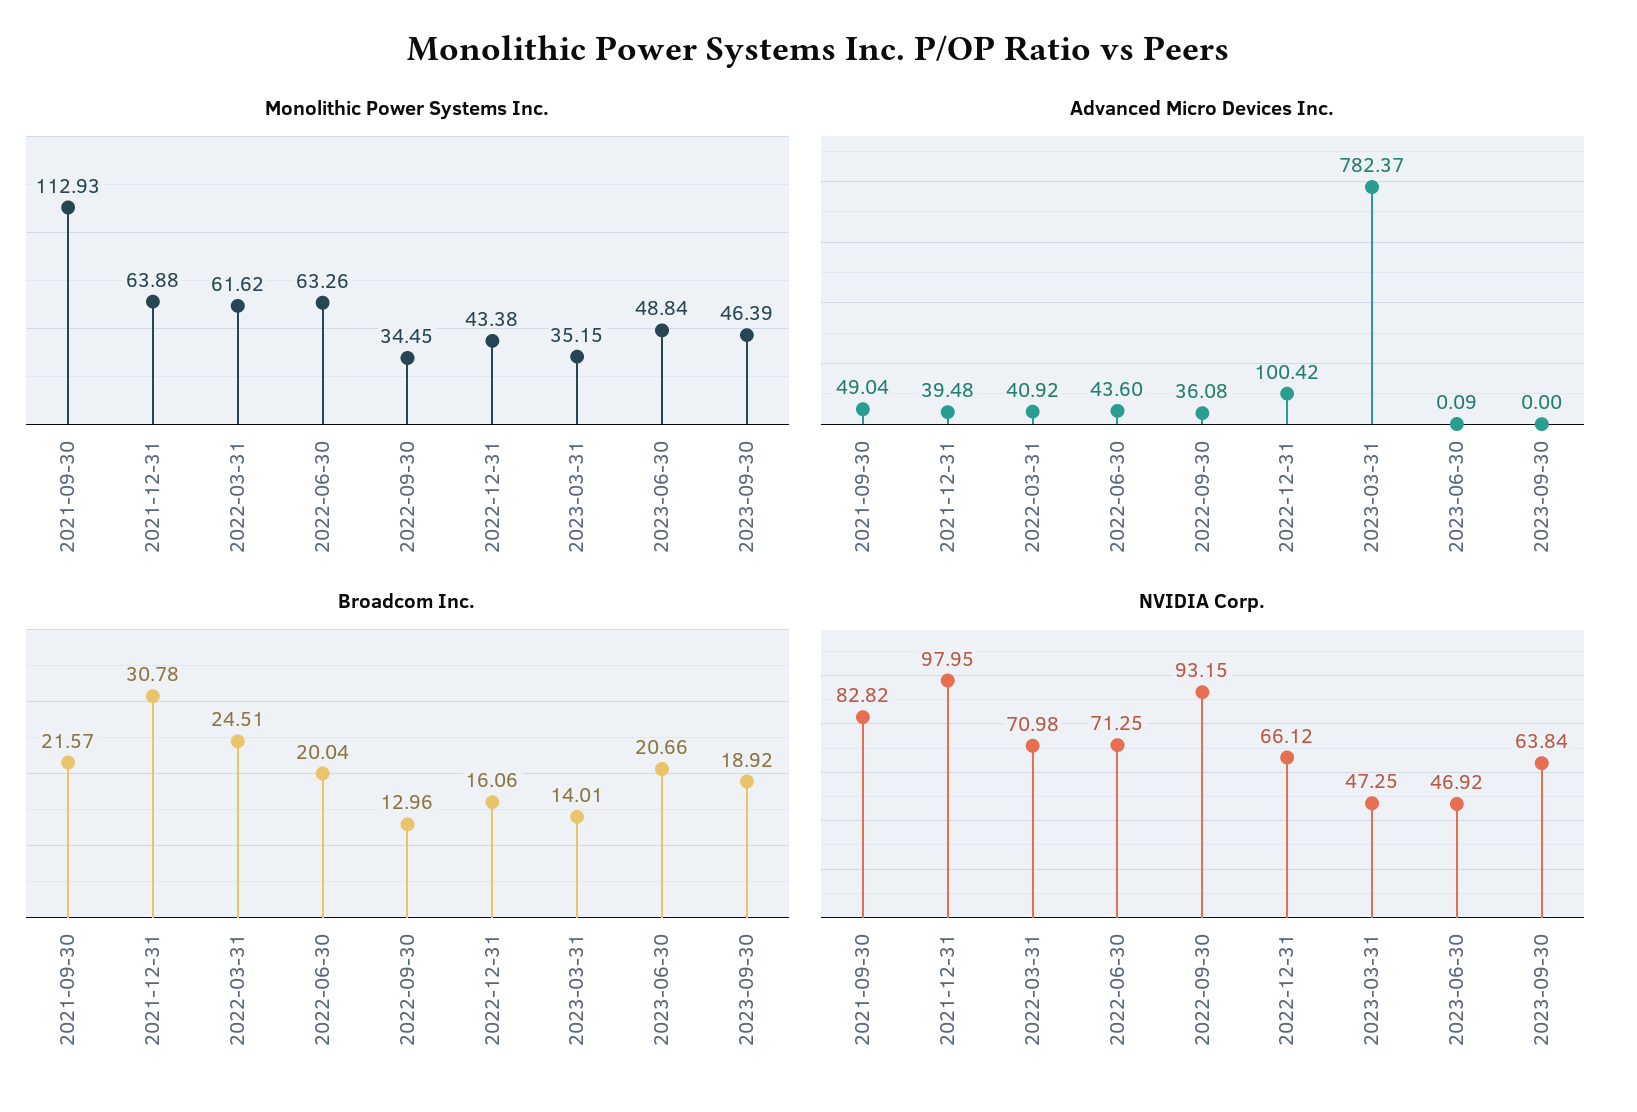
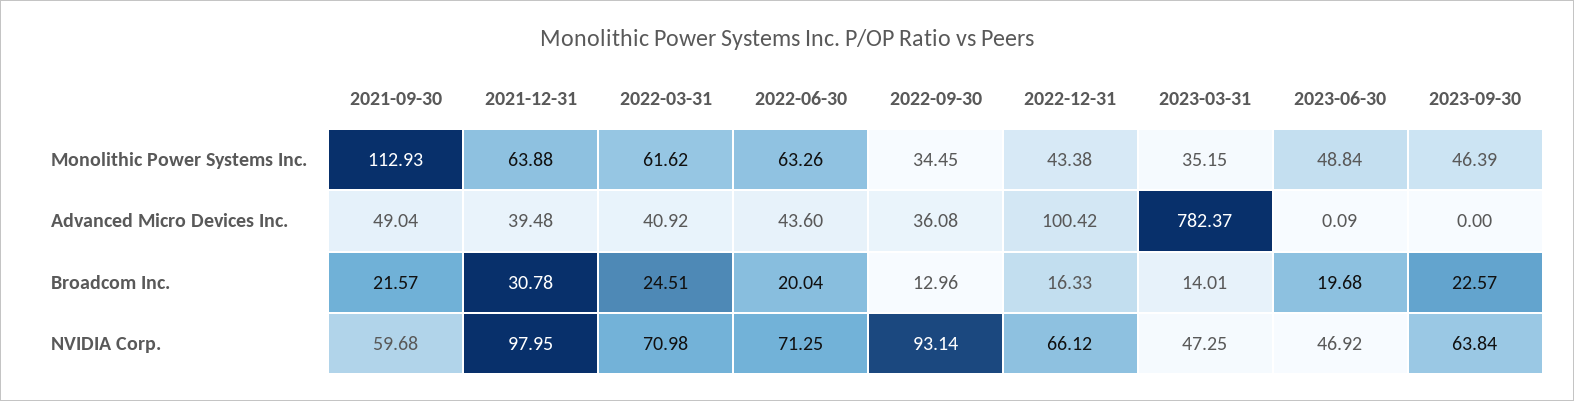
  {
    "Monolithic Power Systems Inc.": {
      "2021-09-30": 112.93,
      "2021-12-31": 63.88,
      "2022-03-31": 61.62,
      "2022-06-30": 63.26,
      "2022-09-30": 34.45,
      "2022-12-31": 43.38,
      "2023-03-31": 35.15,
      "2023-06-30": 48.84,
      "2023-09-30": 46.39
    },
    "Advanced Micro Devices Inc.": {
      "2021-09-30": 49.04,
      "2021-12-31": 39.48,
      "2022-03-31": 40.92,
      "2022-06-30": 43.6,
      "2022-09-30": 36.08,
      "2022-12-31": 100.42,
      "2023-03-31": 782.37,
      "2023-06-30": 0.09,
      "2023-09-30": 0
    },
    "Broadcom Inc.": {
      "2021-09-30": 21.57,
      "2021-12-31": 30.78,
      "2022-03-31": 24.51,
      "2022-06-30": 20.04,
      "2022-09-30": 12.96,
-     "2022-12-31": 16.06,
+     "2022-12-31": 16.33,
      "2023-03-31": 14.01,
-     "2023-06-30": 20.66,
+     "2023-06-30": 19.68,
-     "2023-09-30": 18.92
+     "2023-09-30": 22.57
    },
    "NVIDIA Corp.": {
-     "2021-09-30": 82.82,
+     "2021-09-30": 59.68,
      "2021-12-31": 97.95,
      "2022-03-31": 70.98,
      "2022-06-30": 71.25,
-     "2022-09-30": 93.15,
+     "2022-09-30": 93.14,
      "2022-12-31": 66.12,
      "2023-03-31": 47.25,
      "2023-06-30": 46.92,
      "2023-09-30": 63.84
    }
  }

